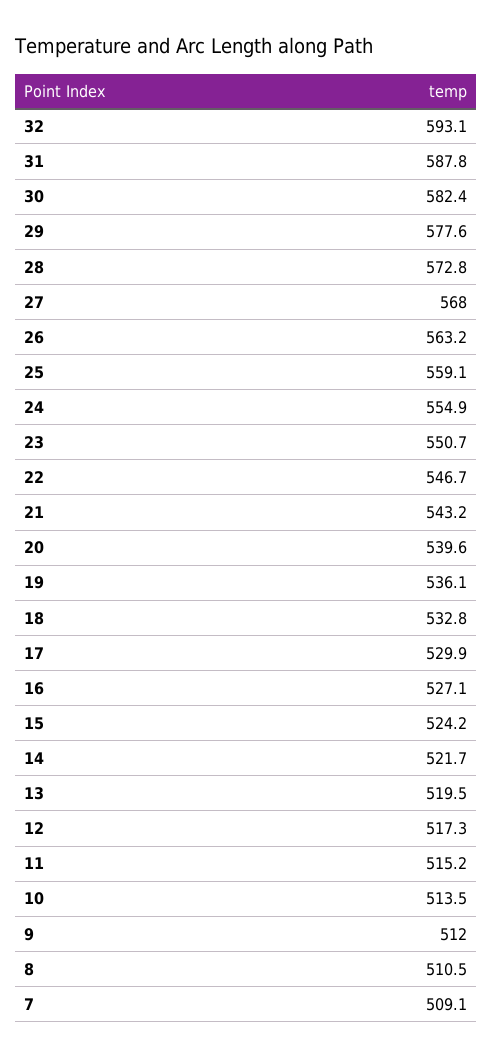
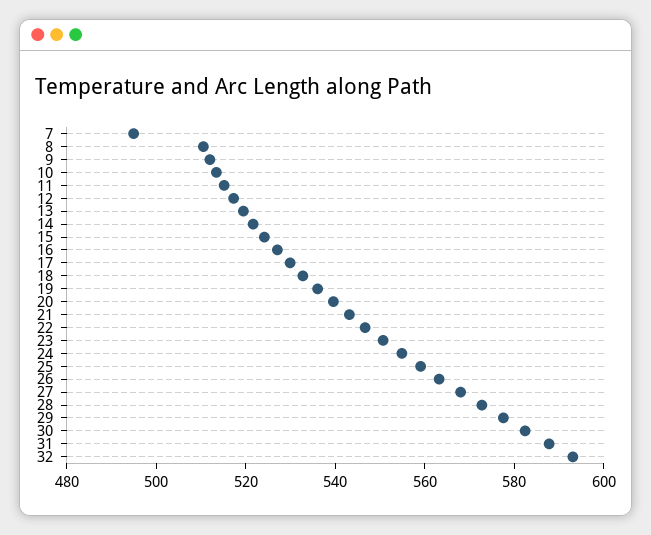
  {
    "32": 593.1,
    "31": 587.8,
    "30": 582.4,
    "29": 577.6,
    "28": 572.8,
    "27": 568,
    "26": 563.2,
    "25": 559.1,
    "24": 554.9,
    "23": 550.7,
    "22": 546.7,
    "21": 543.2,
    "20": 539.6,
    "19": 536.1,
    "18": 532.8,
    "17": 529.9,
    "16": 527.1,
    "15": 524.2,
    "14": 521.7,
    "13": 519.5,
    "12": 517.3,
    "11": 515.2,
    "10": 513.5,
    "9": 512,
    "8": 510.5,
-   "7": 509.1
+   "7": 495
  }

